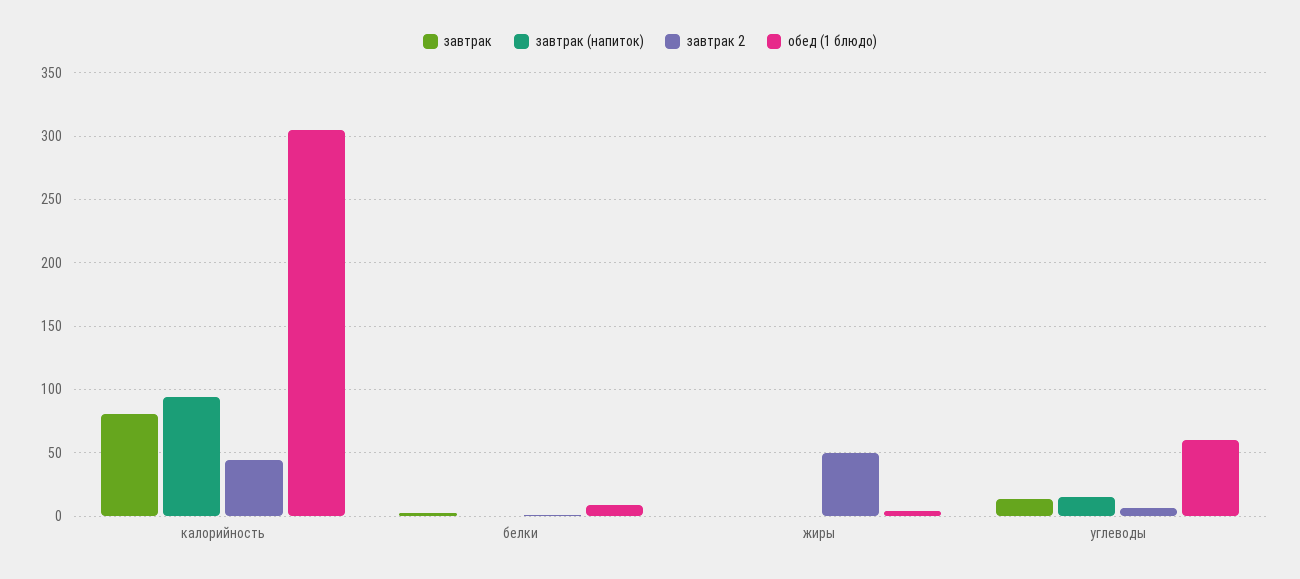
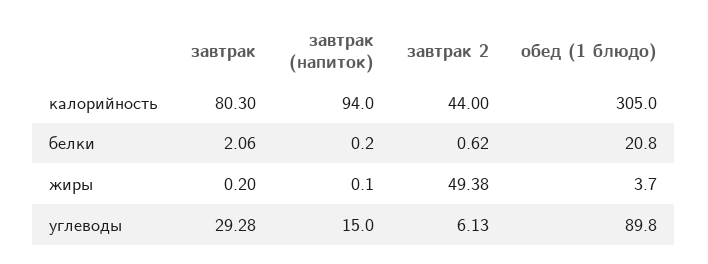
  {
    "завтрак": {
      "калорийность": 80.3,
      "белки": 2.06,
      "жиры": 0.2,
-     "углеводы": 15
+     "углеводы": 29.28
    },
    "завтрак (напиток)": {
      "калорийность": 94,
      "белки": 0.2,
      "жиры": 0.1,
      "углеводы": 15
    },
    "завтрак 2": {
      "калорийность": 44,
      "белки": 0.62,
      "жиры": 49.38,
      "углеводы": 6.13
    },
    "обед (1 блюдо)": {
      "калорийность": 305,
-     "белки": 10,
+     "белки": 20.8,
      "жиры": 3.7,
-     "углеводы": 60
+     "углеводы": 89.8
    }
  }

